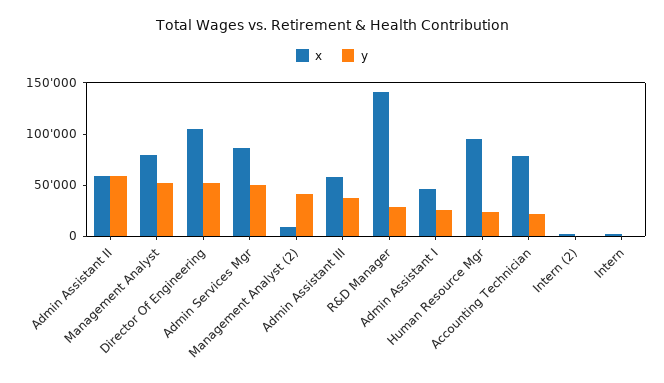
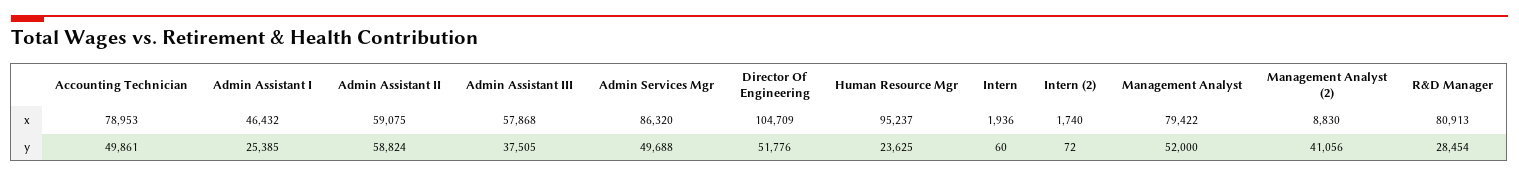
  {
    "x": {
      "Admin Assistant II": 59075,
      "Management Analyst": 79422,
      "Director Of Engineering": 104709,
      "Admin Services Mgr": 86320,
      "Management Analyst (2)": 8830,
      "Admin Assistant III": 57868,
-     "R&D Manager": 140000,
+     "R&D Manager": 80913,
      "Admin Assistant I": 46432,
      "Human Resource Mgr": 95237,
      "Accounting Technician": 78953,
      "Intern (2)": 1740,
      "Intern": 1936
    },
    "y": {
      "Admin Assistant II": 58824,
      "Management Analyst": 52000,
      "Director Of Engineering": 51776,
      "Admin Services Mgr": 49688,
      "Management Analyst (2)": 41056,
      "Admin Assistant III": 37505,
      "R&D Manager": 28454,
      "Admin Assistant I": 25385,
      "Human Resource Mgr": 23625,
-     "Accounting Technician": 20000,
+     "Accounting Technician": 49861,
      "Intern (2)": 72,
      "Intern": 60
    }
  }

